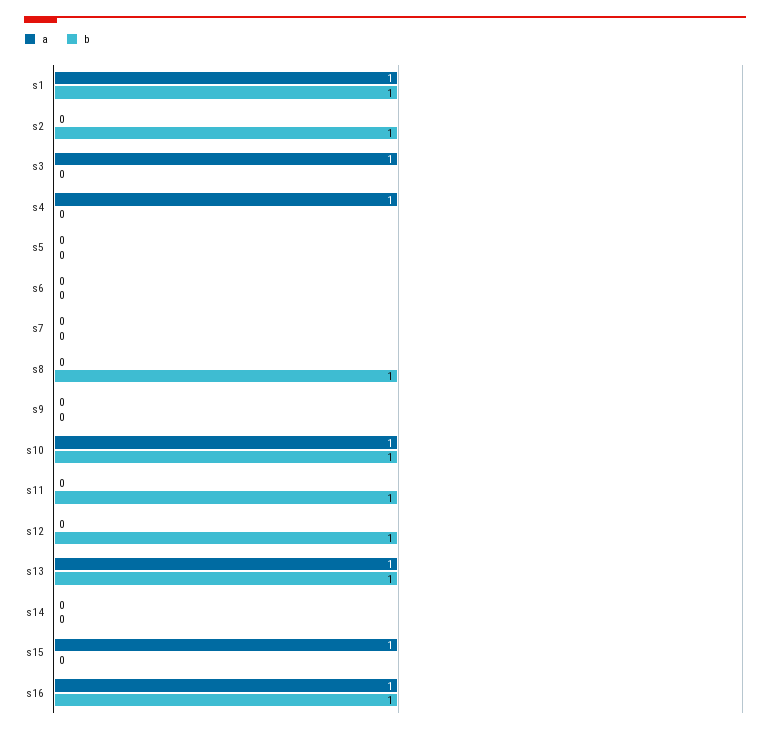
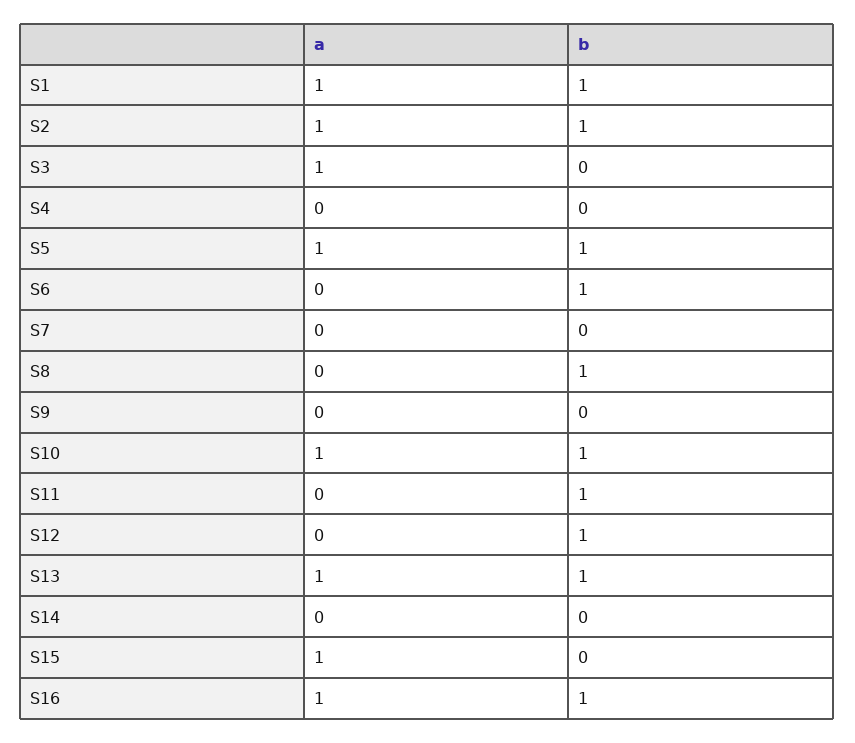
  {
    "a": {
      "s1": 1,
-     "s2": 0,
+     "s2": 1,
      "s3": 1,
-     "s4": 1,
+     "s4": 0,
-     "s5": 0,
+     "s5": 1,
      "s6": 0,
      "s7": 0,
      "s8": 0,
      "s9": 0,
      "s10": 1,
      "s11": 0,
      "s12": 0,
      "s13": 1,
      "s14": 0,
      "s15": 1,
      "s16": 1
    },
    "b": {
      "s1": 1,
      "s2": 1,
      "s3": 0,
      "s4": 0,
-     "s5": 0,
+     "s5": 1,
-     "s6": 0,
+     "s6": 1,
      "s7": 0,
      "s8": 1,
      "s9": 0,
      "s10": 1,
      "s11": 1,
      "s12": 1,
      "s13": 1,
      "s14": 0,
      "s15": 0,
      "s16": 1
    }
  }

